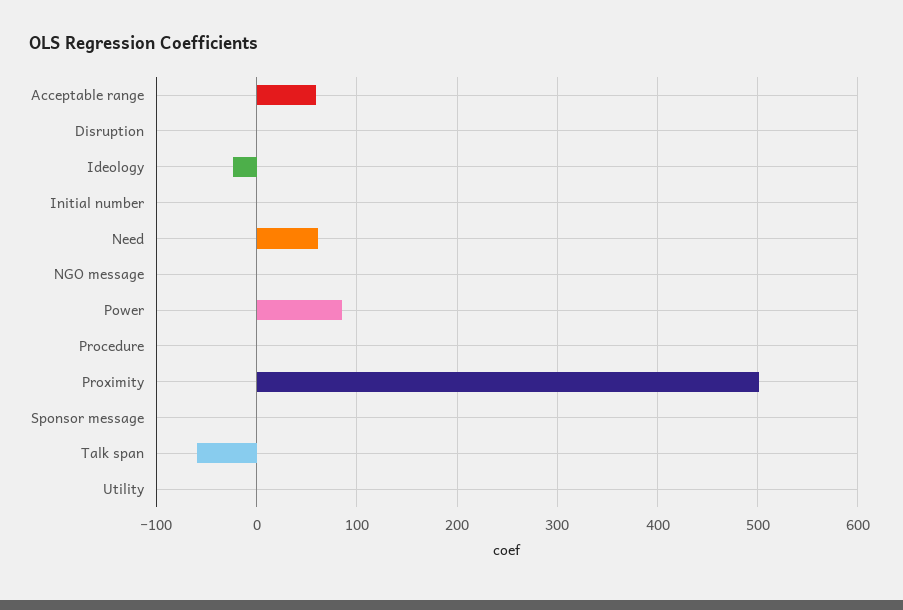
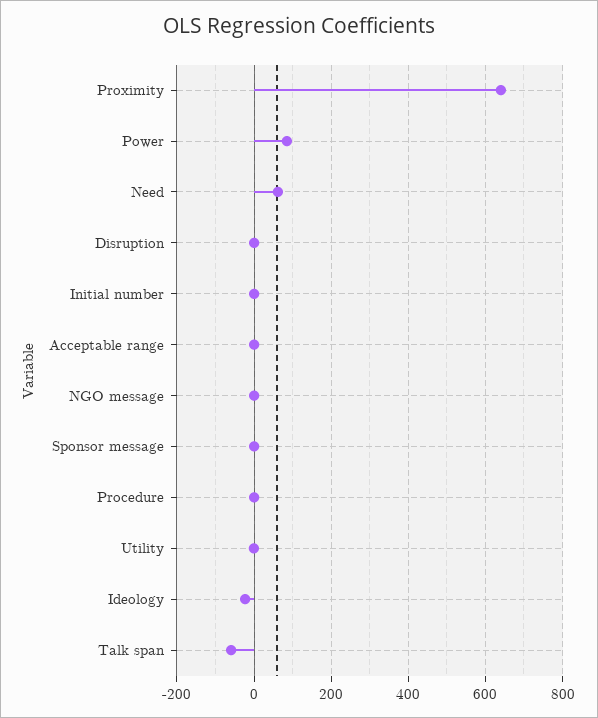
  {
-   "Acceptable range": 60,
+   "Acceptable range": 0,
    "Disruption": 0,
    "Ideology": -20,
    "Initial number": 0,
    "Need": 60,
    "NGO message": 0,
    "Power": 90,
    "Procedure": 0,
-   "Proximity": 500,
+   "Proximity": 640,
    "Sponsor message": 0,
    "Talk span": -60,
    "Utility": 0
  }

